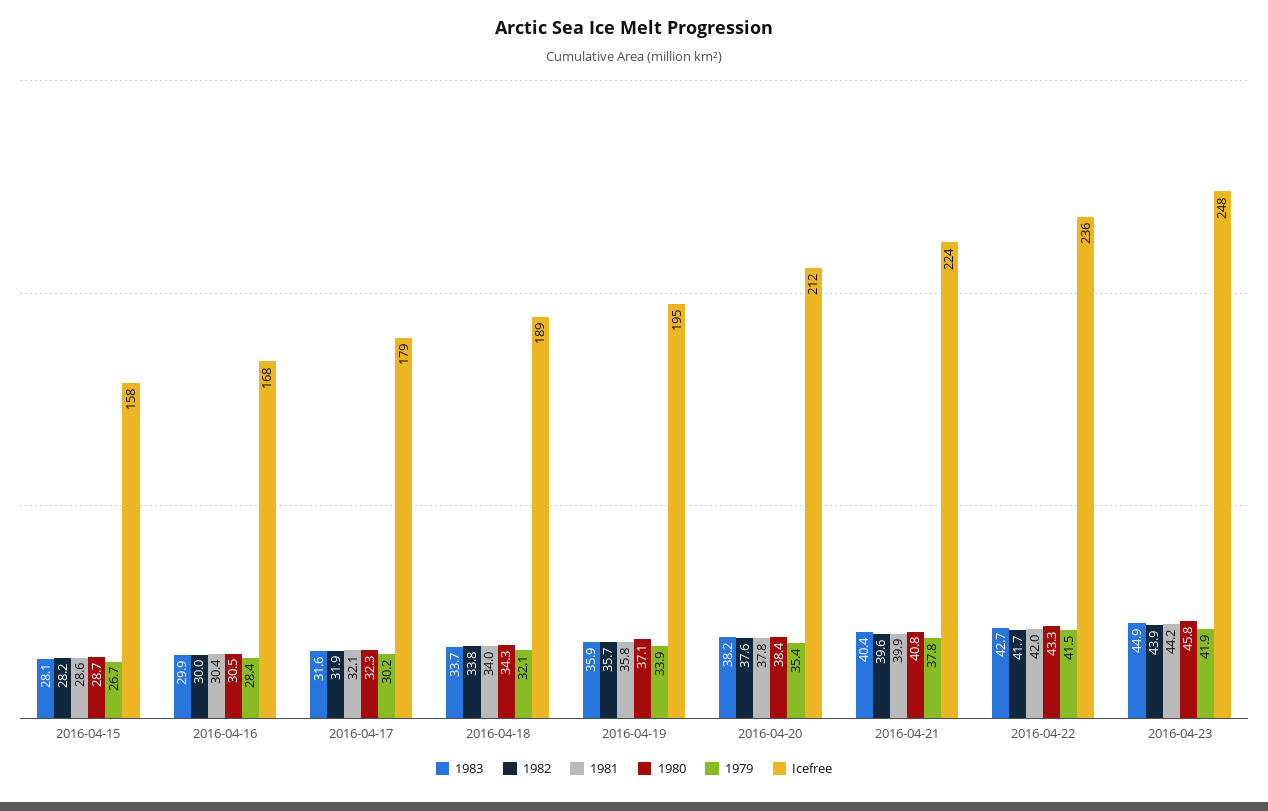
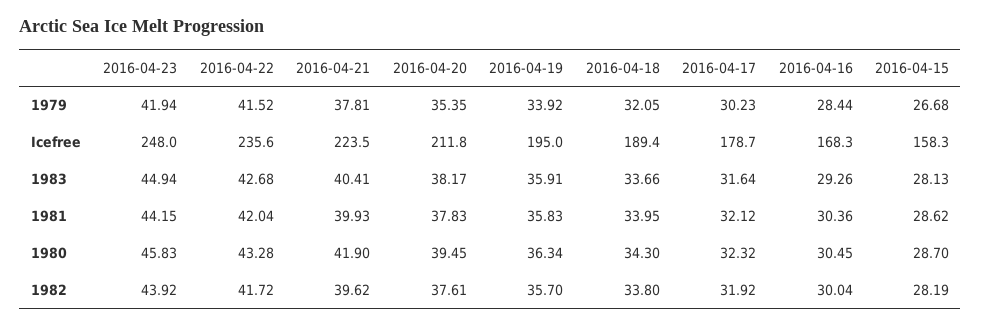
  {
    "1983": {
      "2016-04-15": 28.13,
-     "2016-04-16": 29.9,
+     "2016-04-16": 29.26,
      "2016-04-17": 31.64,
      "2016-04-18": 33.66,
      "2016-04-19": 35.91,
      "2016-04-20": 38.17,
      "2016-04-21": 40.41,
      "2016-04-22": 42.68,
      "2016-04-23": 44.94
    },
    "1982": {
      "2016-04-15": 28.19,
      "2016-04-16": 30.04,
      "2016-04-17": 31.92,
      "2016-04-18": 33.8,
      "2016-04-19": 35.7,
      "2016-04-20": 37.61,
      "2016-04-21": 39.62,
      "2016-04-22": 41.72,
      "2016-04-23": 43.92
    },
    "1981": {
      "2016-04-15": 28.62,
      "2016-04-16": 30.36,
      "2016-04-17": 32.12,
      "2016-04-18": 33.95,
      "2016-04-19": 35.83,
      "2016-04-20": 37.83,
      "2016-04-21": 39.93,
      "2016-04-22": 42.04,
      "2016-04-23": 44.15
    },
    "1980": {
      "2016-04-15": 28.7,
      "2016-04-16": 30.45,
      "2016-04-17": 32.32,
      "2016-04-18": 34.3,
-     "2016-04-19": 37.1,
+     "2016-04-19": 36.34,
-     "2016-04-20": 38.4,
+     "2016-04-20": 39.45,
-     "2016-04-21": 40.8,
+     "2016-04-21": 41.9,
      "2016-04-22": 43.28,
      "2016-04-23": 45.83
    },
    "1979": {
      "2016-04-15": 26.68,
      "2016-04-16": 28.44,
      "2016-04-17": 30.23,
      "2016-04-18": 32.05,
      "2016-04-19": 33.92,
      "2016-04-20": 35.35,
      "2016-04-21": 37.81,
      "2016-04-22": 41.52,
      "2016-04-23": 41.94
    },
    "Icefree": {
      "2016-04-15": 158.3,
      "2016-04-16": 168.3,
      "2016-04-17": 178.7,
      "2016-04-18": 189.4,
      "2016-04-19": 195,
      "2016-04-20": 211.8,
      "2016-04-21": 223.5,
      "2016-04-22": 235.6,
      "2016-04-23": 248
    }
  }

